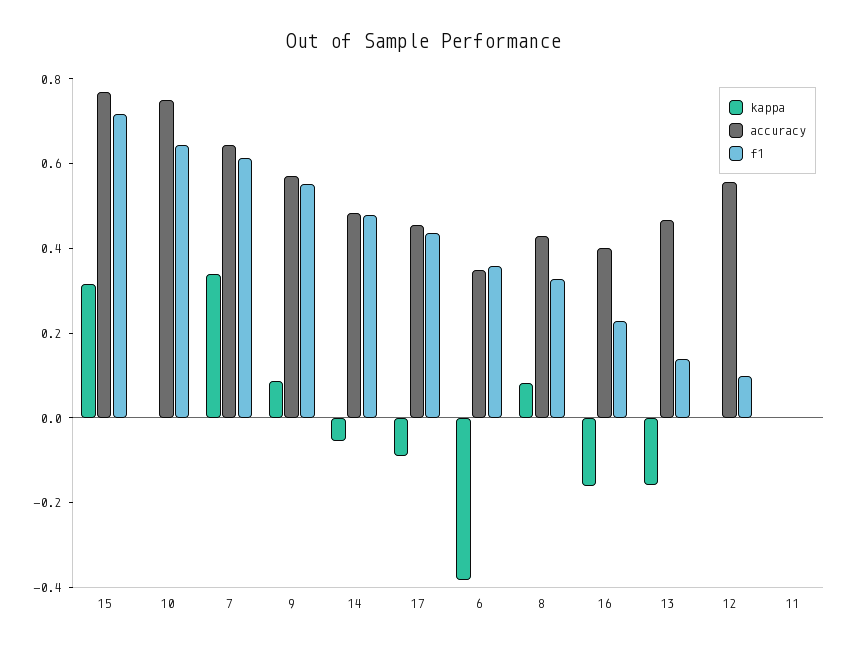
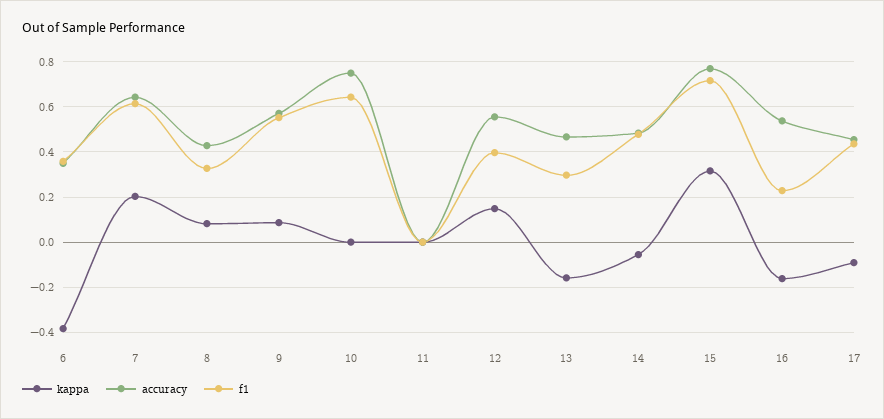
  {
    "kappa": {
      "15": 0.3,
      "10": 0,
-     "7": 0.35,
+     "7": 0.2,
      "9": 0.1,
      "14": -0.05,
      "17": -0.1,
      "6": -0.4,
      "8": 0.1,
      "16": -0.15,
      "13": -0.15,
-     "12": 0,
+     "12": 0.15,
      "11": 0
    },
    "accuracy": {
      "15": 0.75,
      "10": 0.75,
      "7": 0.65,
      "9": 0.55,
      "14": 0.5,
      "17": 0.45,
      "6": 0.35,
      "8": 0.45,
-     "16": 0.4,
+     "16": 0.55,
      "13": 0.45,
      "12": 0.55,
      "11": 0
    },
    "f1": {
      "15": 0.7,
      "10": 0.65,
      "7": 0.6,
      "9": 0.55,
      "14": 0.5,
      "17": 0.45,
      "6": 0.35,
      "8": 0.35,
      "16": 0.25,
-     "13": 0.15,
+     "13": 0.3,
-     "12": 0.1,
+     "12": 0.4,
      "11": 0
    }
  }

